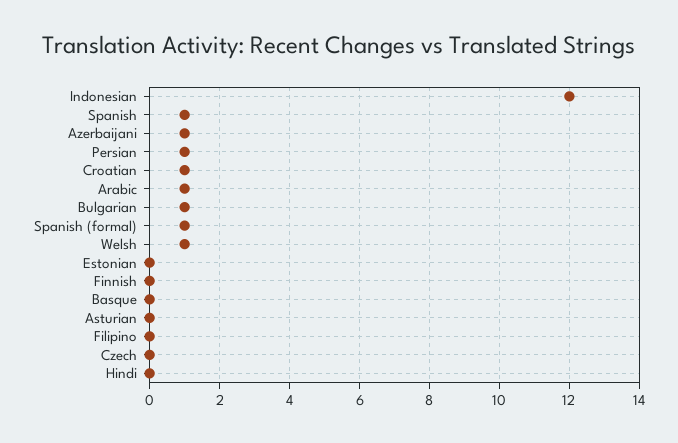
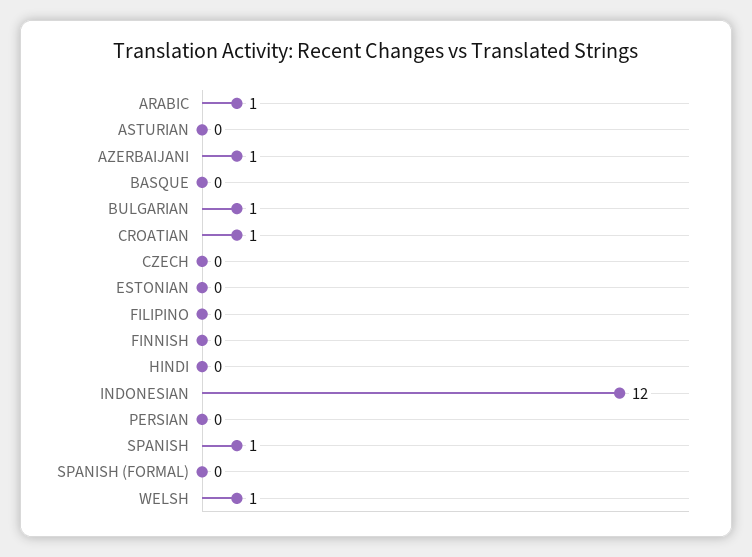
  {
    "Indonesian": 12,
    "Spanish": 1,
    "Azerbaijani": 1,
-   "Persian": 1,
+   "Persian": 0,
    "Croatian": 1,
    "Arabic": 1,
    "Bulgarian": 1,
-   "Spanish (formal)": 1,
+   "Spanish (formal)": 0,
    "Welsh": 1,
    "Estonian": 0,
    "Finnish": 0,
    "Basque": 0,
    "Asturian": 0,
    "Filipino": 0,
    "Czech": 0,
    "Hindi": 0
  }

